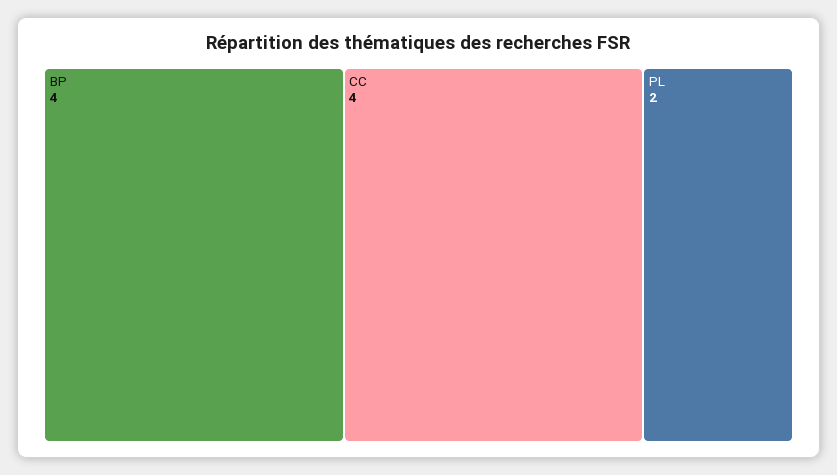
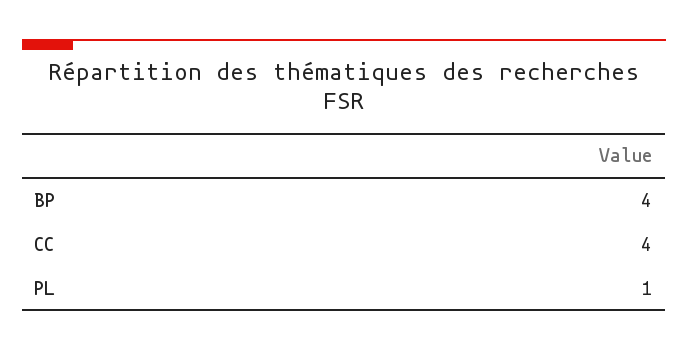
  {
    "BP": 4,
    "CC": 4,
-   "PL": 2
+   "PL": 1
  }

